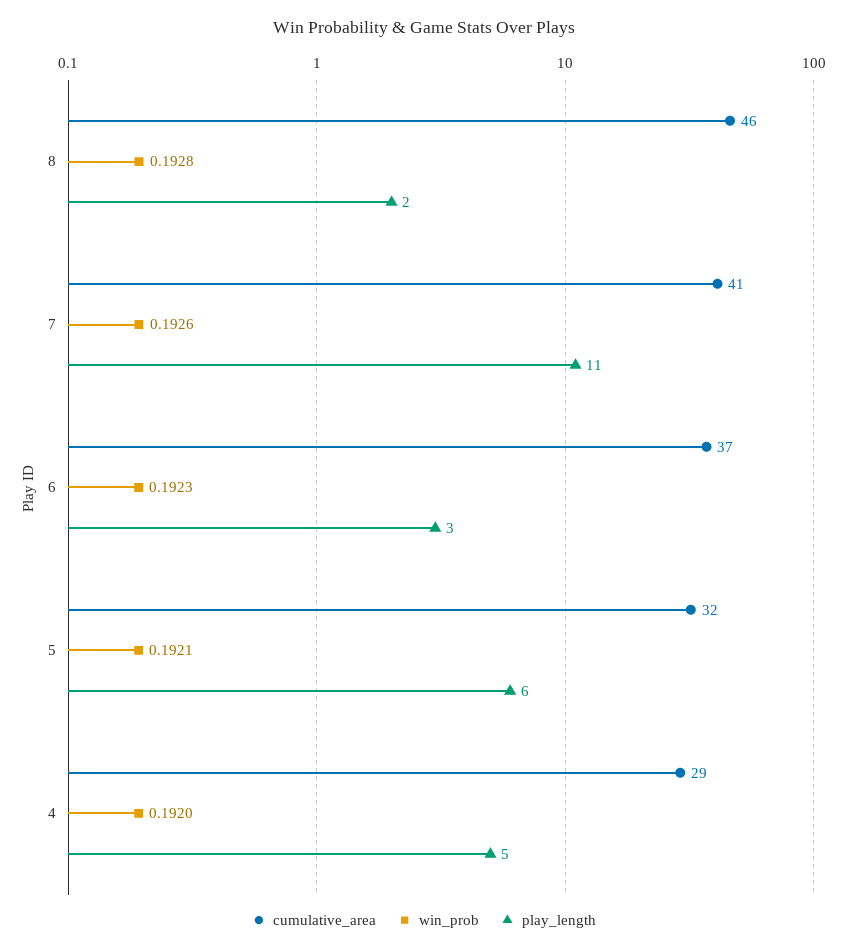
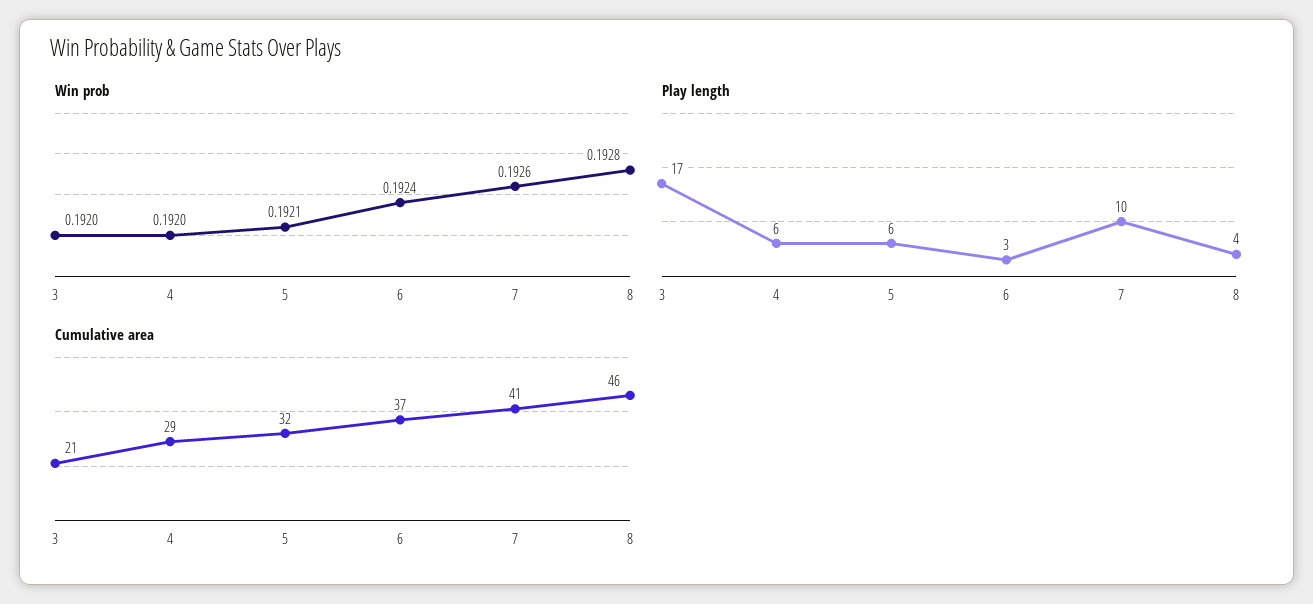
  {
    "cumulative_area": {
      "8": 46,
      "7": 41,
      "6": 37,
      "5": 32,
-     "4": 29
+     "4": 29,
+     "3": 21
    },
    "win_prob": {
      "8": 0.1928,
      "7": 0.1926,
-     "6": 0.1923,
+     "6": 0.1924,
      "5": 0.1921,
-     "4": 0.192
+     "4": 0.192,
+     "3": 0.192
    },
    "play_length": {
-     "8": 2,
+     "8": 4,
-     "7": 11,
+     "7": 10,
      "6": 3,
      "5": 6,
-     "4": 5
+     "4": 6,
+     "3": 17
    }
  }

